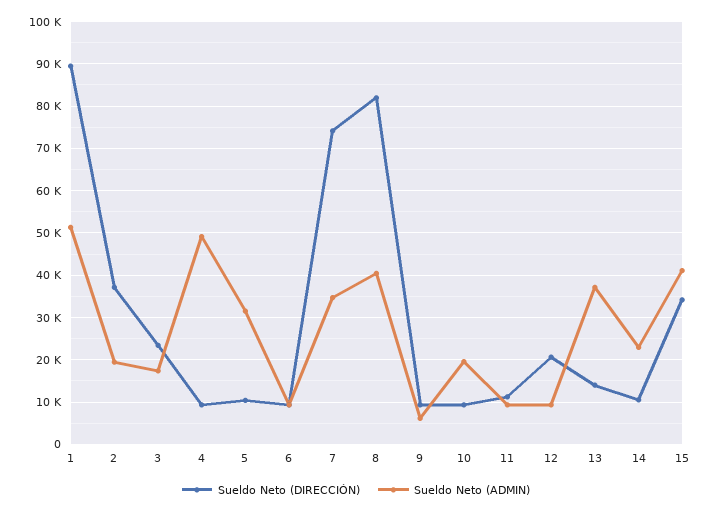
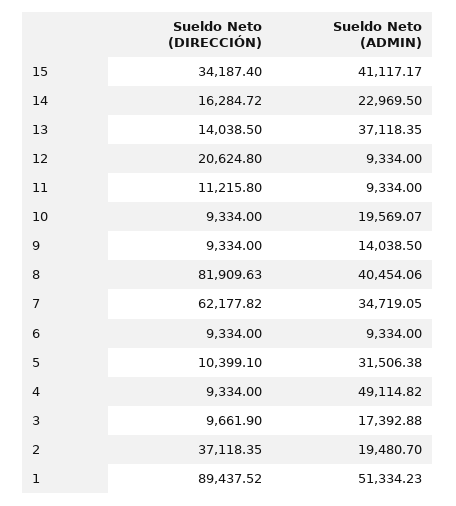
  {
    "Sueldo Neto (DIRECCIÓN)": {
      "1": 89437.52,
      "2": 37118.35,
-     "3": 24000,
+     "3": 9661.9,
      "4": 9334,
      "5": 10399.1,
      "6": 9334,
-     "7": 74000,
+     "7": 62177.82,
      "8": 81909.63,
      "9": 9334,
      "10": 9334,
      "11": 11215.8,
      "12": 20624.8,
      "13": 14038.5,
-     "14": 10000,
+     "14": 16284.72,
      "15": 34187.4
    },
    "Sueldo Neto (ADMIN)": {
      "1": 51334.23,
      "2": 19480.7,
      "3": 17392.88,
      "4": 49114.82,
      "5": 31506.38,
      "6": 9334,
      "7": 34719.05,
      "8": 40454.06,
-     "9": 6000,
+     "9": 14038.5,
      "10": 19569.07,
      "11": 9334,
      "12": 9334,
      "13": 37118.35,
      "14": 22969.5,
      "15": 41117.17
    }
  }

